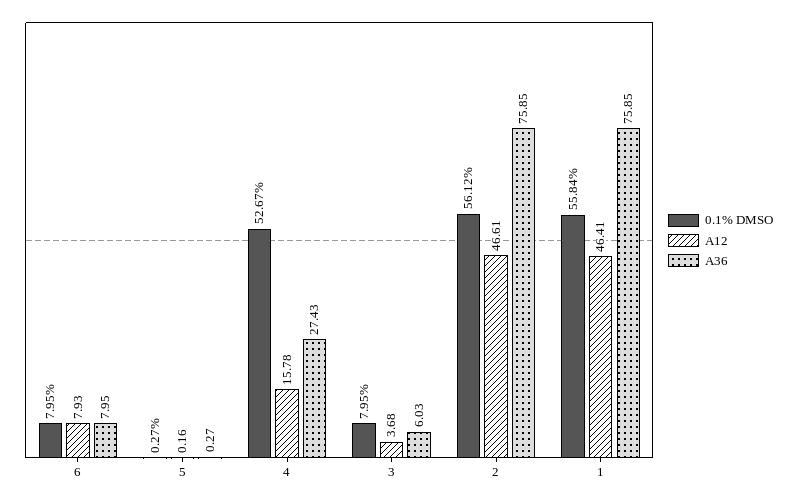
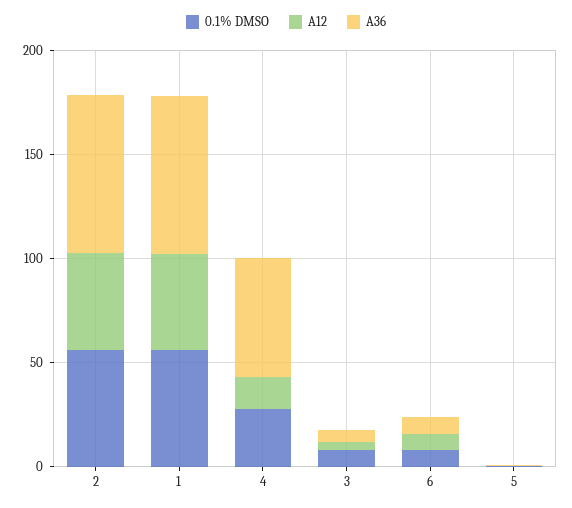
  {
    "0.1% DMSO": {
      "6": 7.95,
      "5": 0.27,
-     "4": 52.67,
+     "4": 30,
      "3": 7.95,
      "2": 56.12,
      "1": 55.84
    },
    "A12": {
      "6": 7.93,
      "5": 0.16,
      "4": 15.78,
      "3": 3.68,
      "2": 46.61,
      "1": 46.41
    },
    "A36": {
      "6": 7.95,
      "5": 0.27,
-     "4": 27.43,
+     "4": 60,
      "3": 6.03,
      "2": 75.85,
      "1": 75.85
    }
  }

